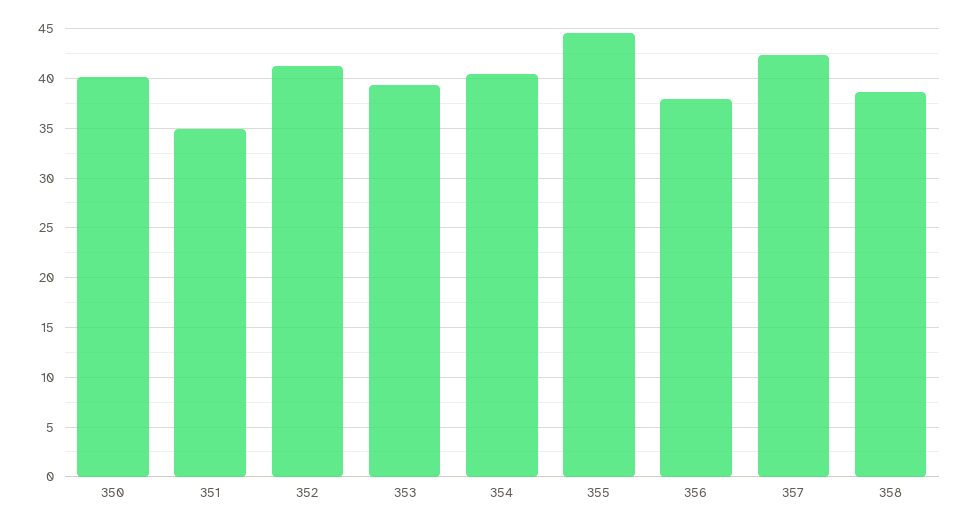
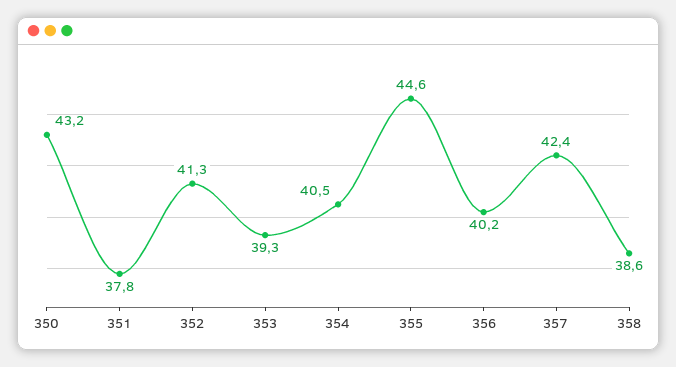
  {
-   "350": 40,
+   "350": 43.2,
-   "351": 35,
+   "351": 37.8,
    "352": 41.3,
    "353": 39.3,
    "354": 40.5,
    "355": 44.6,
-   "356": 38,
+   "356": 40.2,
    "357": 42.4,
    "358": 38.6
  }

